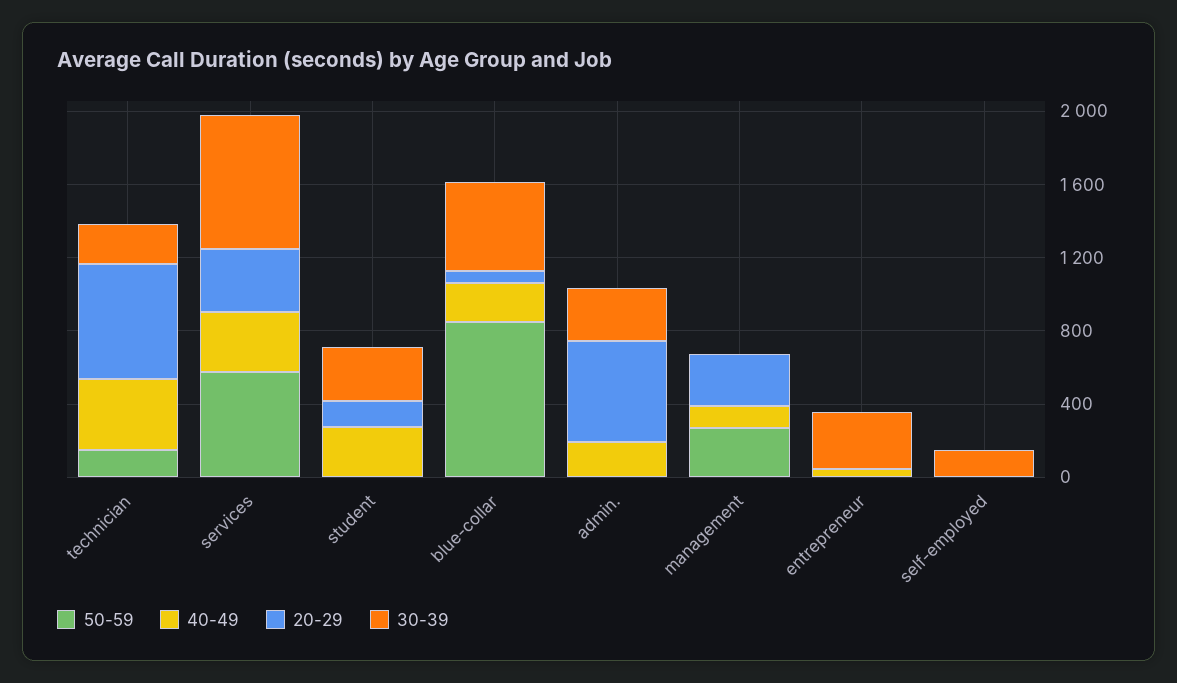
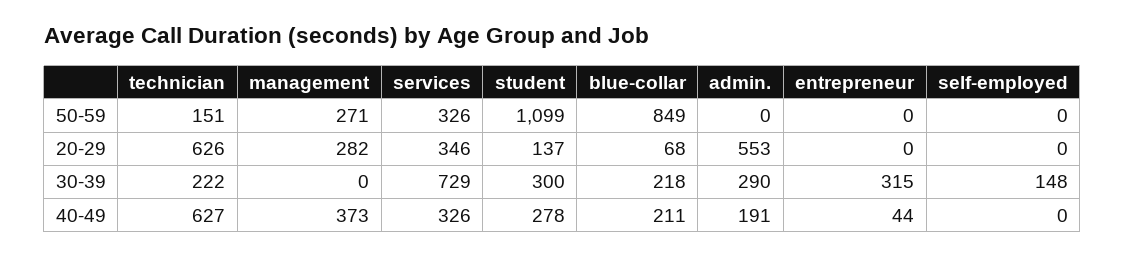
  {
    "50-59": {
      "technician": 151,
-     "services": 600,
+     "services": 326,
-     "student": 0,
+     "student": 1099,
      "blue-collar": 849,
      "admin.": 0,
      "management": 271,
      "entrepreneur": 0,
      "self-employed": 0
    },
    "40-49": {
-     "technician": 400,
+     "technician": 627,
      "services": 326,
      "student": 278,
      "blue-collar": 211,
      "admin.": 191,
-     "management": 100,
+     "management": 373,
      "entrepreneur": 44,
      "self-employed": 0
    },
    "20-29": {
      "technician": 626,
      "services": 346,
      "student": 137,
      "blue-collar": 68,
      "admin.": 553,
      "management": 282,
      "entrepreneur": 0,
      "self-employed": 0
    },
    "30-39": {
      "technician": 222,
      "services": 729,
      "student": 300,
-     "blue-collar": 500,
+     "blue-collar": 218,
      "admin.": 290,
      "management": 0,
      "entrepreneur": 315,
      "self-employed": 148
    }
  }

